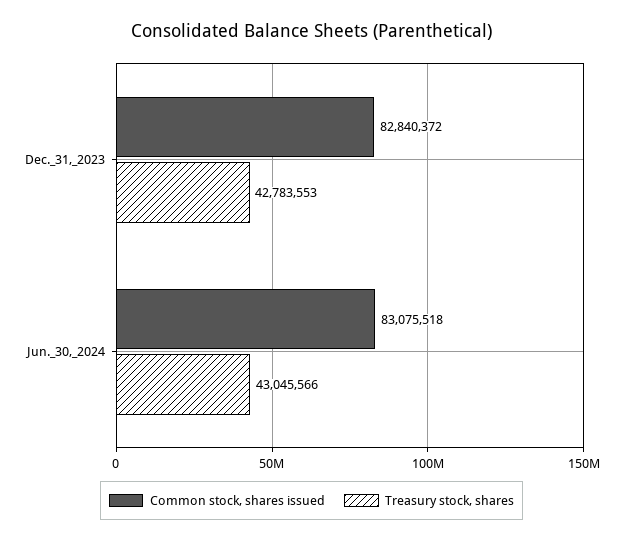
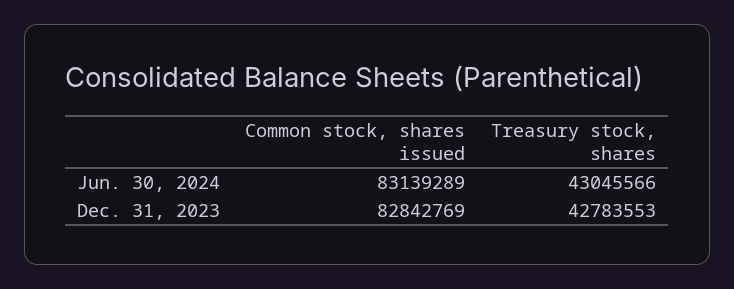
  {
    "Common stock, shares issued": {
-     "Dec._31,_2023": 82840372,
+     "Dec._31,_2023": 82842769,
-     "Jun._30,_2024": 83075518
+     "Jun._30,_2024": 83139289
    },
    "Treasury stock, shares": {
      "Dec._31,_2023": 42783553,
      "Jun._30,_2024": 43045566
    }
  }

